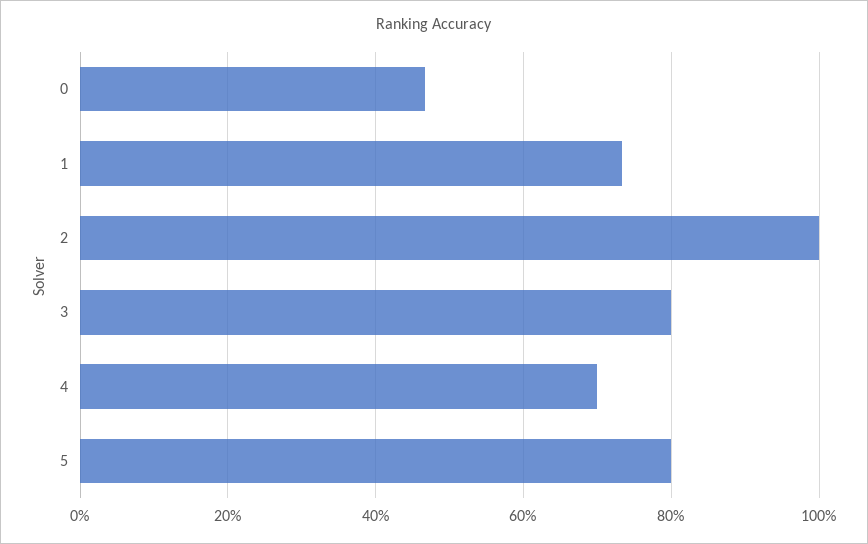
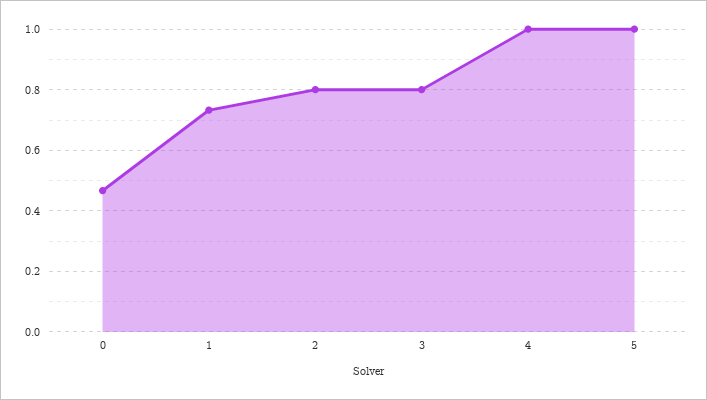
  {
    "0": 0.46,
    "1": 0.74,
-   "2": 1,
+   "2": 0.8,
    "3": 0.8,
-   "4": 0.7,
+   "4": 1,
-   "5": 0.8
+   "5": 1
  }

